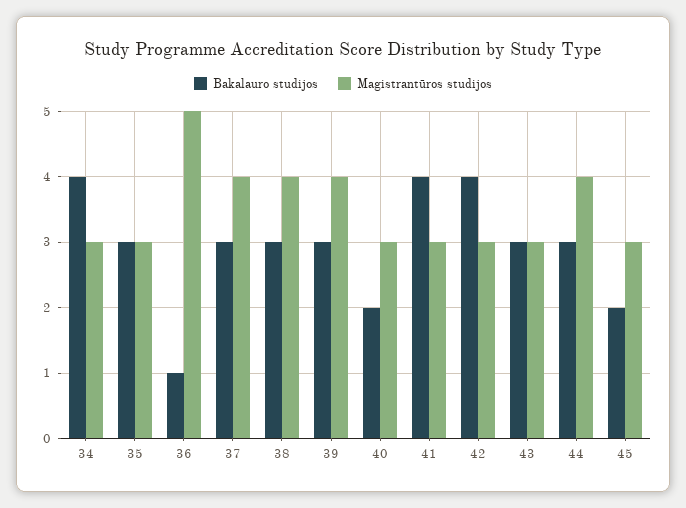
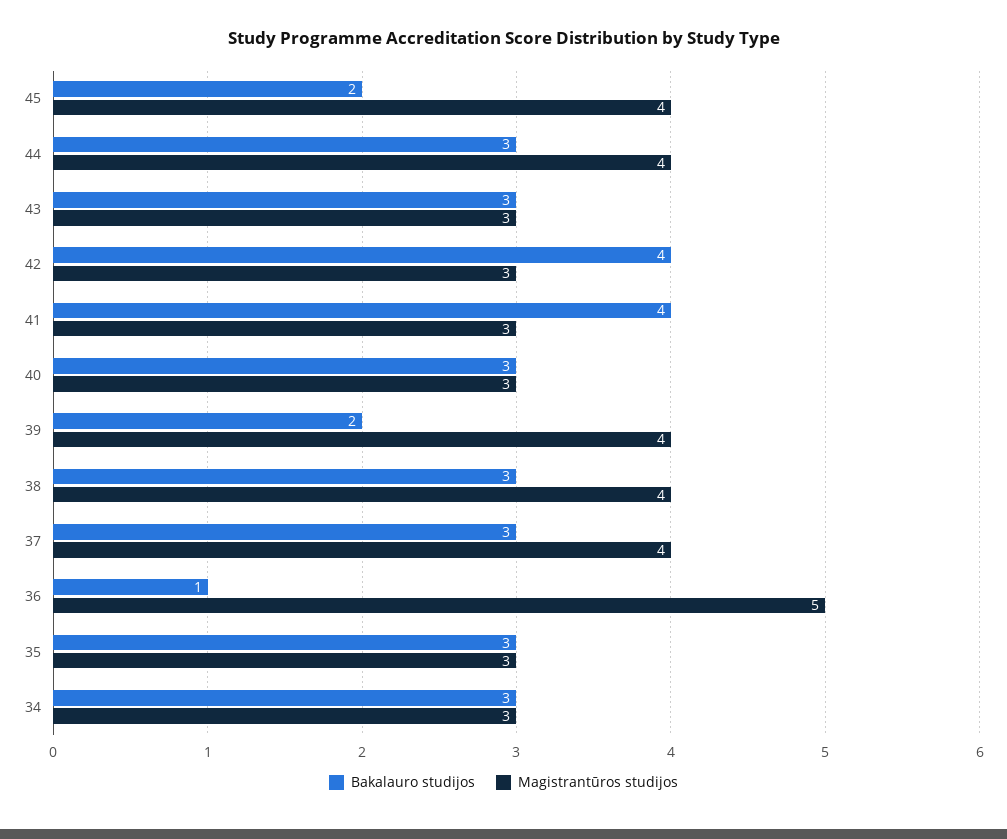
  {
    "Bakalauro studijos": {
-     "34": 4,
+     "34": 3,
      "35": 3,
      "36": 1,
      "37": 3,
      "38": 3,
-     "39": 3,
+     "39": 2,
-     "40": 2,
+     "40": 3,
      "41": 4,
      "42": 4,
      "43": 3,
      "44": 3,
      "45": 2
    },
    "Magistrantūros studijos": {
      "34": 3,
      "35": 3,
      "36": 5,
      "37": 4,
      "38": 4,
      "39": 4,
      "40": 3,
      "41": 3,
      "42": 3,
      "43": 3,
      "44": 4,
-     "45": 3
+     "45": 4
    }
  }

